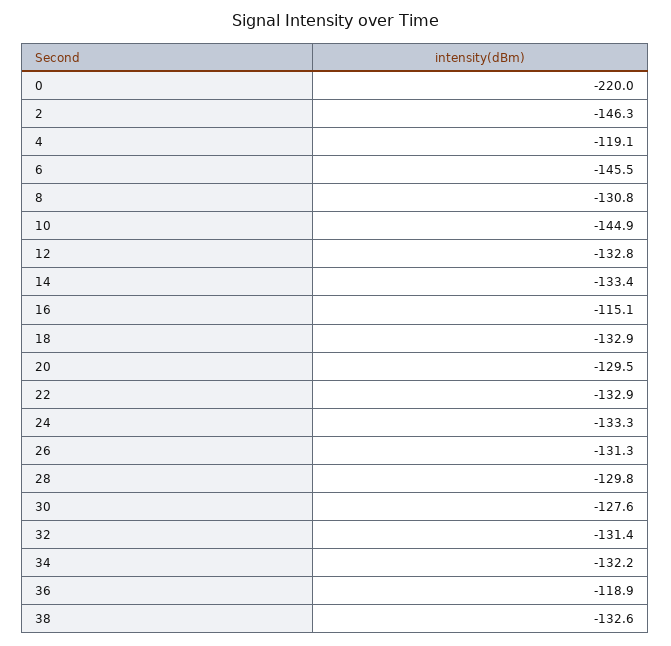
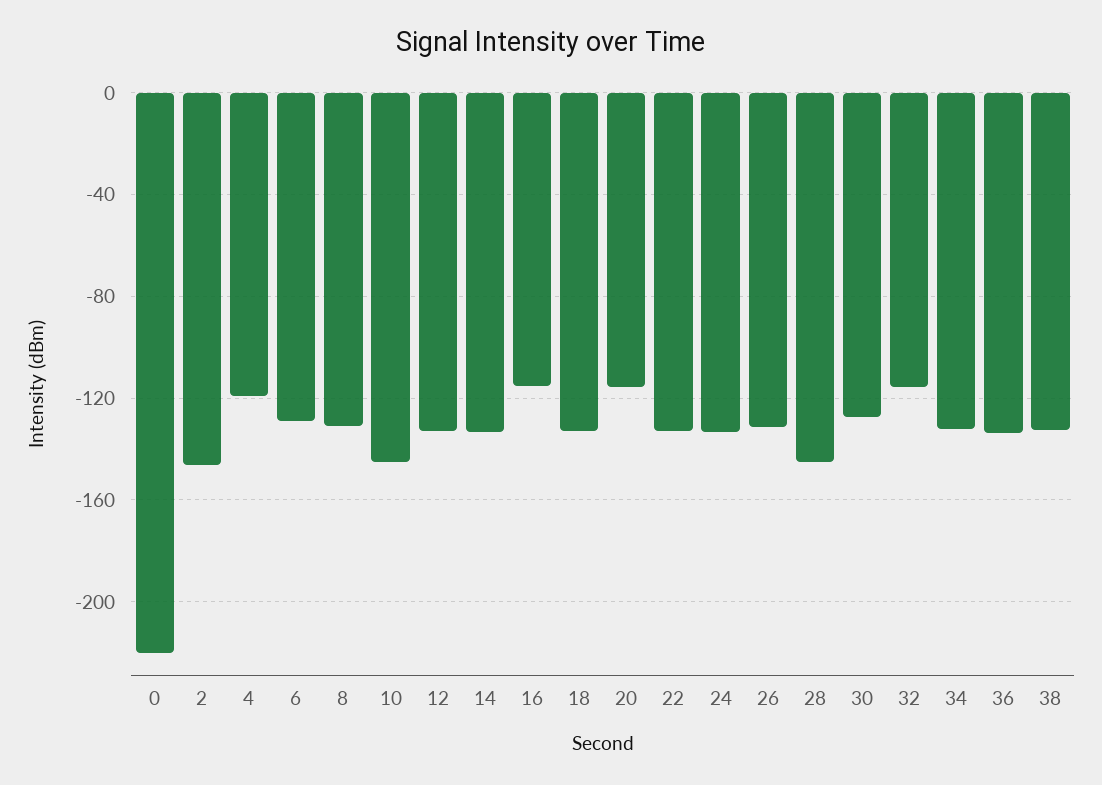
  {
    "0": -220,
    "2": -146.3,
    "4": -119.1,
-   "6": -145.5,
+   "6": -130,
    "8": -130.8,
    "10": -144.9,
    "12": -132.8,
    "14": -133.4,
    "16": -115.1,
    "18": -132.9,
-   "20": -129.5,
+   "20": -115,
    "22": -132.9,
    "24": -133.3,
    "26": -131.3,
-   "28": -129.8,
+   "28": -145,
    "30": -127.6,
-   "32": -131.4,
+   "32": -115,
    "34": -132.2,
-   "36": -118.9,
+   "36": -135,
    "38": -132.6
  }

